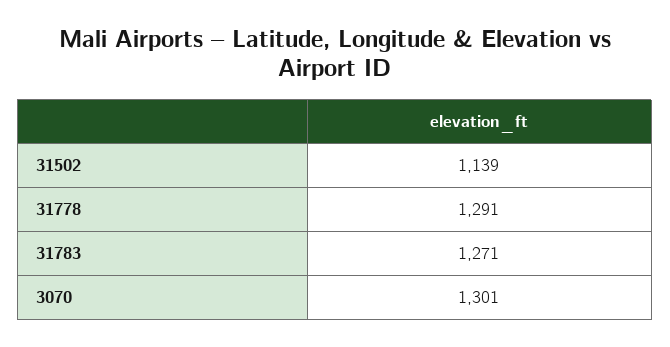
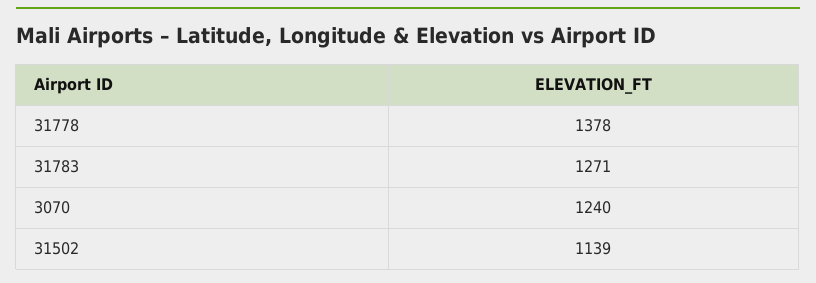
  {
    "31502": 1139,
-   "31778": 1291,
+   "31778": 1378,
    "31783": 1271,
-   "3070": 1301
+   "3070": 1240
  }

